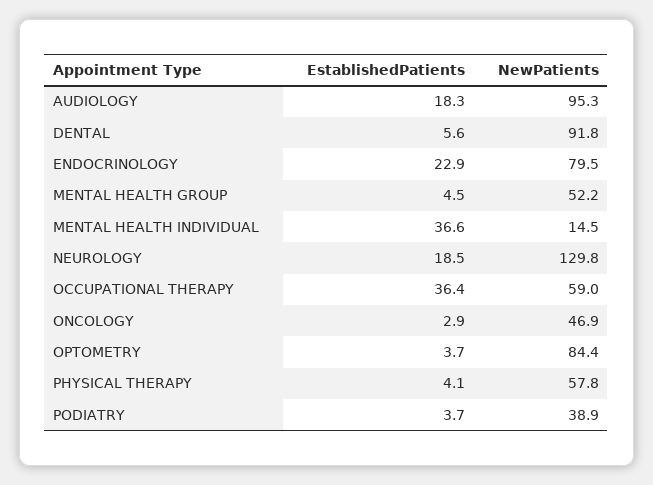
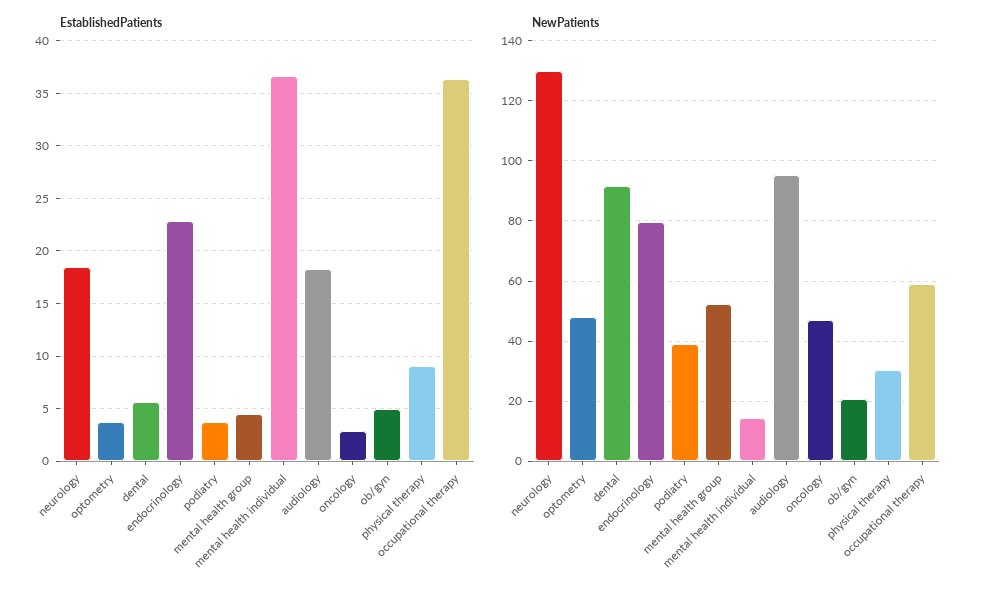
  {
    "EstablishedPatients": {
      "AUDIOLOGY": 18.3,
      "DENTAL": 5.6,
      "ENDOCRINOLOGY": 22.9,
      "MENTAL HEALTH GROUP": 4.5,
      "MENTAL HEALTH INDIVIDUAL": 36.6,
      "NEUROLOGY": 18.5,
      "OCCUPATIONAL THERAPY": 36.4,
      "ONCOLOGY": 2.9,
      "OPTOMETRY": 3.7,
-     "PHYSICAL THERAPY": 4.1,
+     "PHYSICAL THERAPY": 9,
-     "PODIATRY": 3.7
+     "PODIATRY": 3.7,
+     "ob/gyn": 5
    },
    "NewPatients": {
      "AUDIOLOGY": 95.3,
      "DENTAL": 91.8,
      "ENDOCRINOLOGY": 79.5,
      "MENTAL HEALTH GROUP": 52.2,
      "MENTAL HEALTH INDIVIDUAL": 14.5,
      "NEUROLOGY": 129.8,
      "OCCUPATIONAL THERAPY": 59,
      "ONCOLOGY": 46.9,
-     "OPTOMETRY": 84.4,
+     "OPTOMETRY": 48,
-     "PHYSICAL THERAPY": 57.8,
+     "PHYSICAL THERAPY": 30,
-     "PODIATRY": 38.9
+     "PODIATRY": 38.9,
+     "ob/gyn": 20
    }
  }

